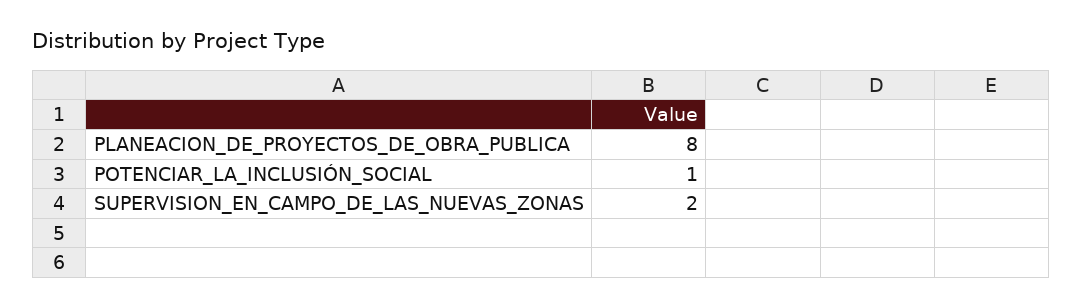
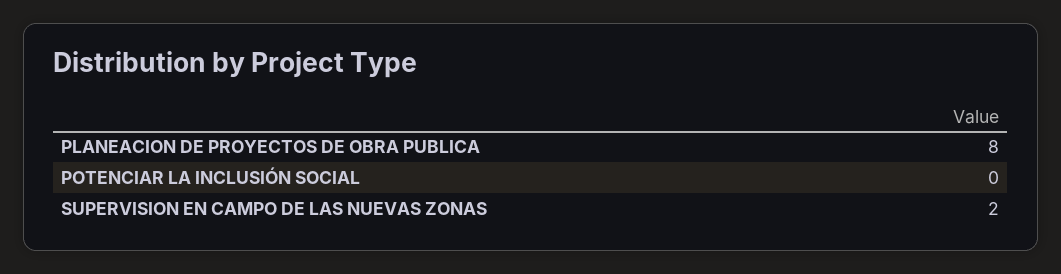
  {
    "PLANEACION_DE_PROYECTOS_DE_OBRA_PUBLICA": 8,
-   "POTENCIAR_LA_INCLUSIÓN_SOCIAL": 1,
+   "POTENCIAR_LA_INCLUSIÓN_SOCIAL": 0,
    "SUPERVISION_EN_CAMPO_DE_LAS_NUEVAS_ZONAS": 2
  }

